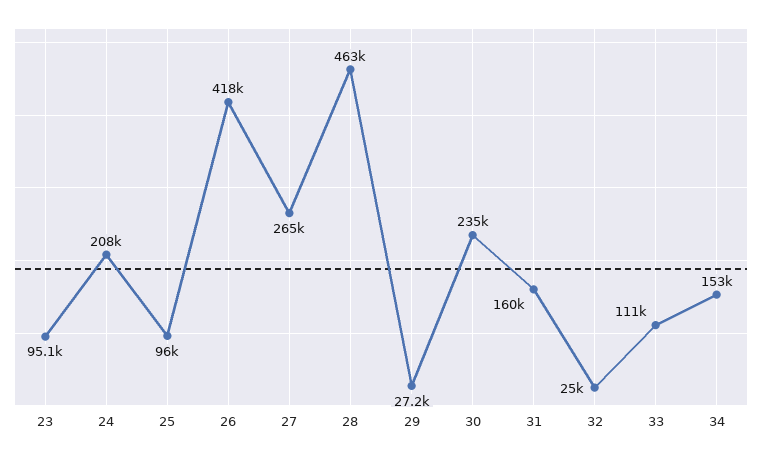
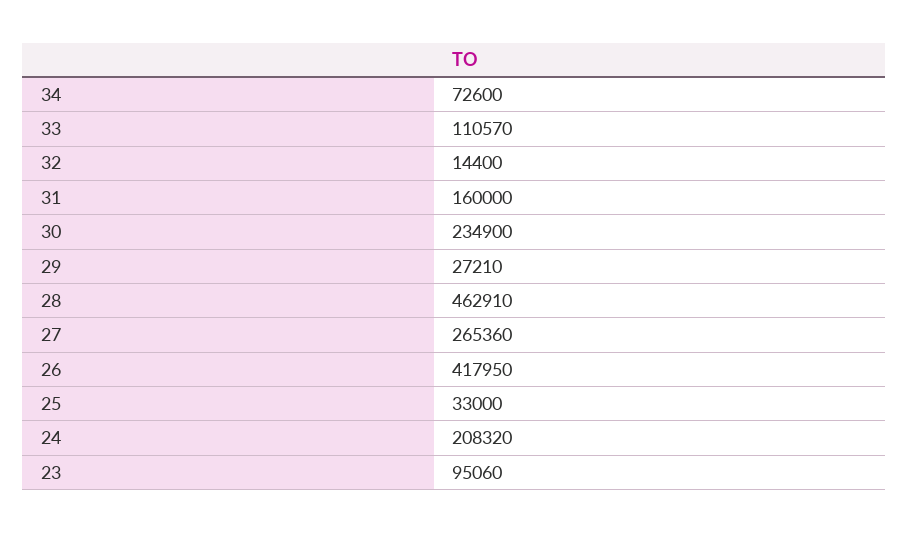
  {
    "23": 95060,
    "24": 208320,
-   "25": 96000,
+   "25": 33000,
    "26": 417950,
    "27": 265360,
    "28": 462910,
    "29": 27210,
    "30": 234900,
    "31": 160000,
-   "32": 25000,
+   "32": 14400,
    "33": 110570,
-   "34": 153000
+   "34": 72600
  }

